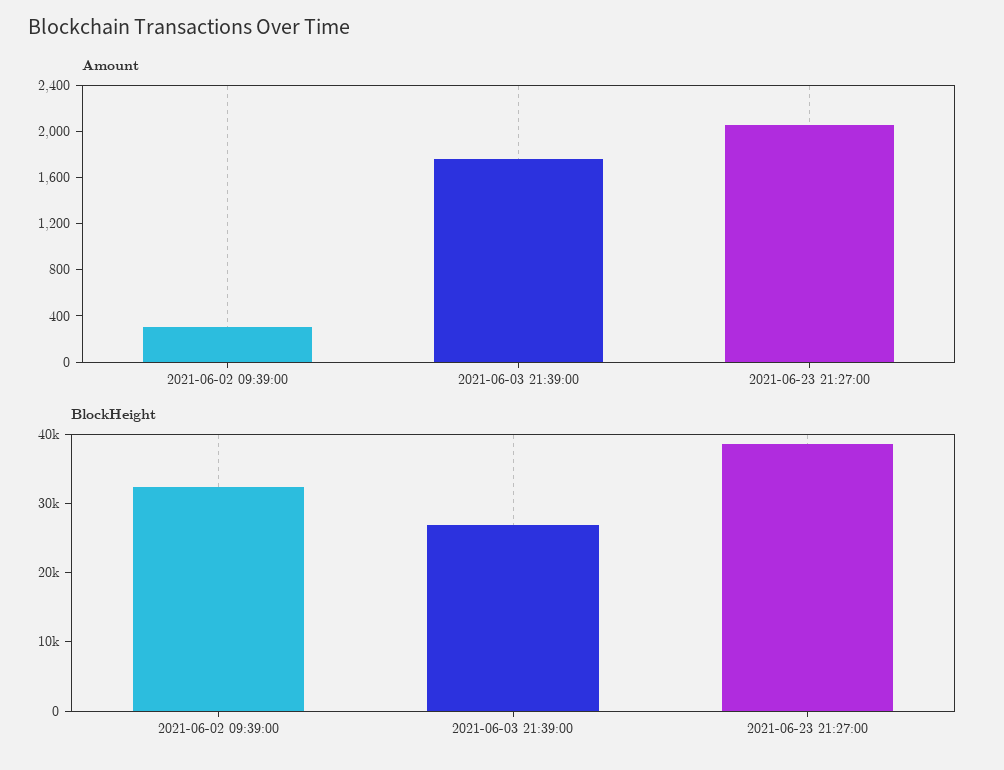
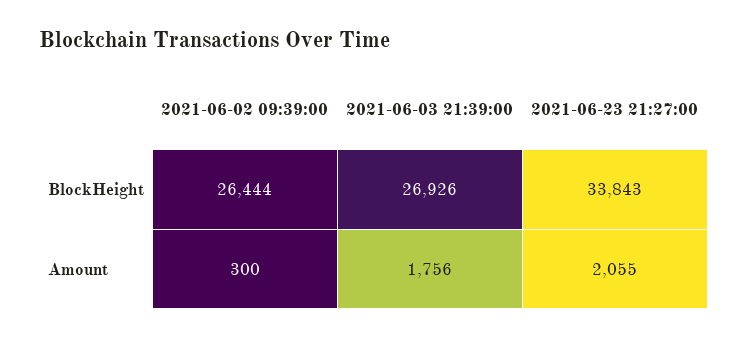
  {
    "Amount": {
      "2021-06-02 09:39:00": 300,
      "2021-06-03 21:39:00": 1756,
      "2021-06-23 21:27:00": 2055
    },
    "BlockHeight": {
-     "2021-06-02 09:39:00": 32000,
+     "2021-06-02 09:39:00": 26444,
      "2021-06-03 21:39:00": 26926,
-     "2021-06-23 21:27:00": 38000
+     "2021-06-23 21:27:00": 33843
    }
  }

